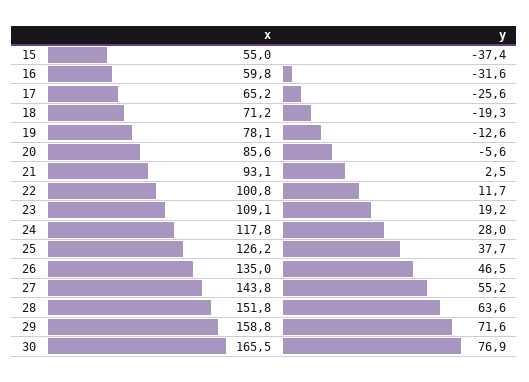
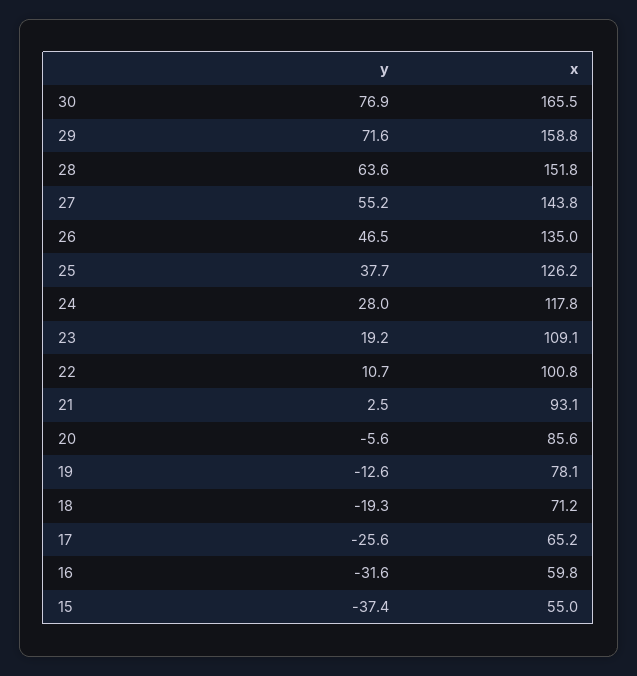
  {
    "x": {
      "15": 55,
      "16": 59.8,
      "17": 65.2,
      "18": 71.2,
      "19": 78.1,
      "20": 85.6,
      "21": 93.1,
      "22": 100.8,
      "23": 109.1,
      "24": 117.8,
      "25": 126.2,
      "26": 135,
      "27": 143.8,
      "28": 151.8,
      "29": 158.8,
      "30": 165.5
    },
    "y": {
      "15": -37.4,
      "16": -31.6,
      "17": -25.6,
      "18": -19.3,
      "19": -12.6,
      "20": -5.6,
      "21": 2.5,
-     "22": 11.7,
+     "22": 10.7,
      "23": 19.2,
      "24": 28,
      "25": 37.7,
      "26": 46.5,
      "27": 55.2,
      "28": 63.6,
      "29": 71.6,
      "30": 76.9
    }
  }

